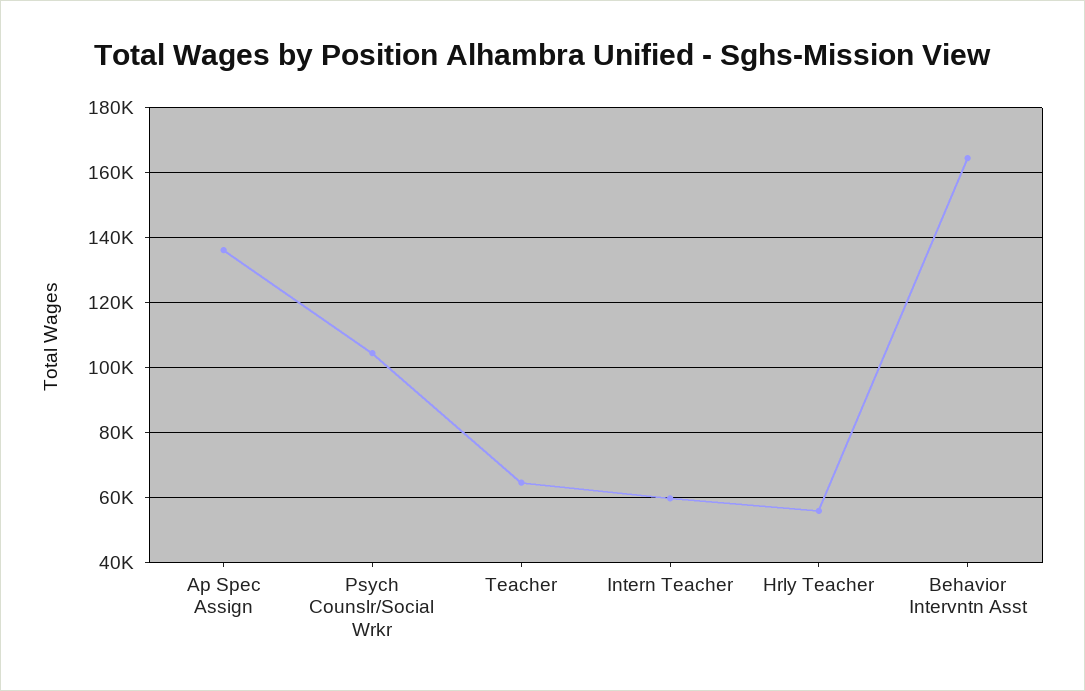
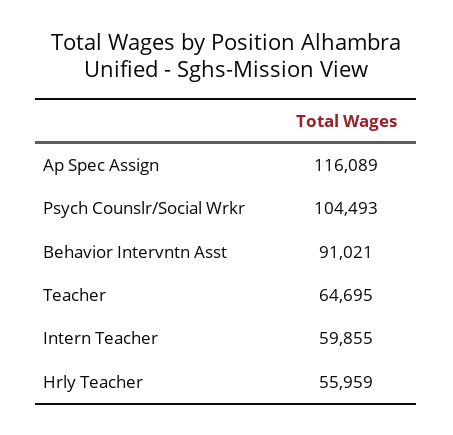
  {
-   "Ap Spec Assign": 136000,
+   "Ap Spec Assign": 116089,
    "Psych Counslr/Social Wrkr": 104493,
    "Teacher": 64695,
    "Intern Teacher": 59855,
    "Hrly Teacher": 55959,
-   "Behavior Intervntn Asst": 164000
+   "Behavior Intervntn Asst": 91021
  }

